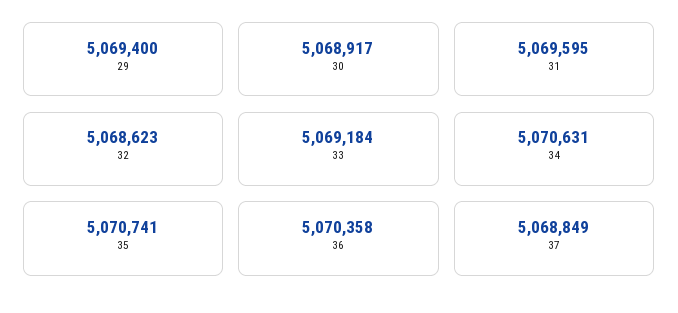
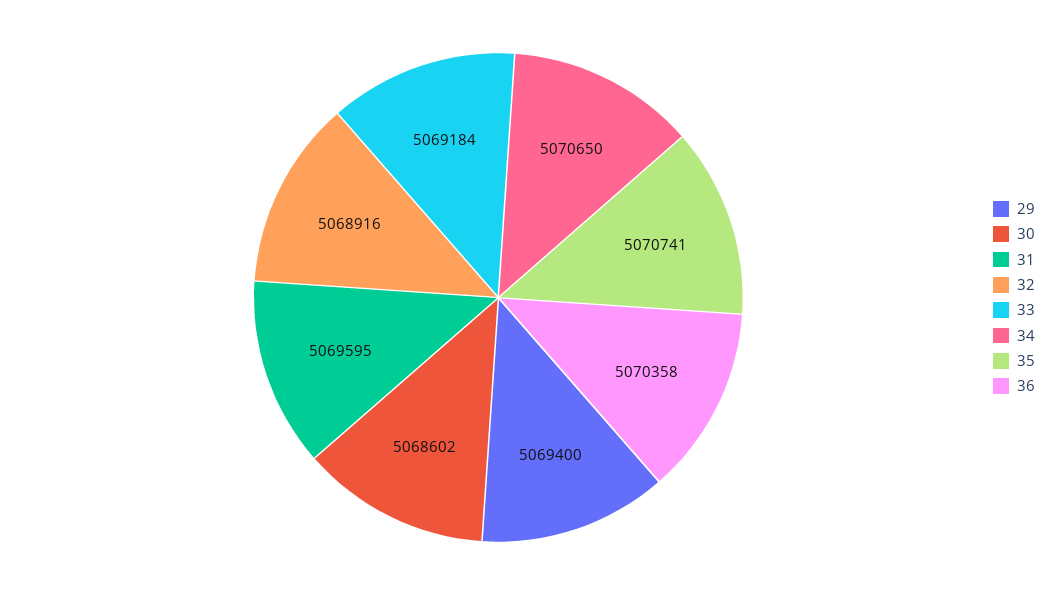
  {
    "29": 5069400,
-   "30": 5068917,
+   "30": 5068602,
    "31": 5069595,
-   "32": 5068623,
+   "32": 5068916,
    "33": 5069184,
-   "34": 5070631,
+   "34": 5070650,
    "35": 5070741,
-   "36": 5070358,
+   "36": 5070358
-   "37": 5068849
  }

